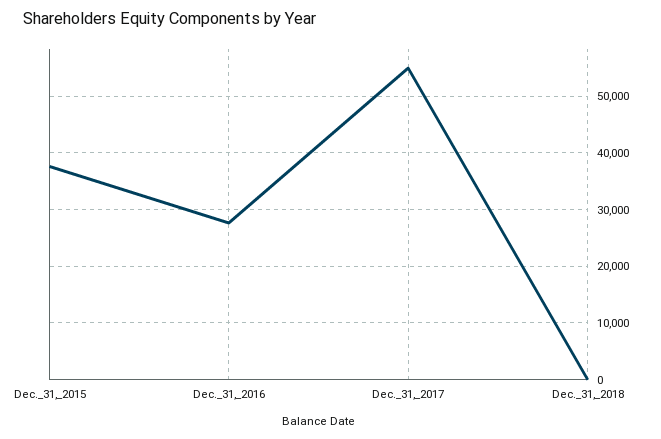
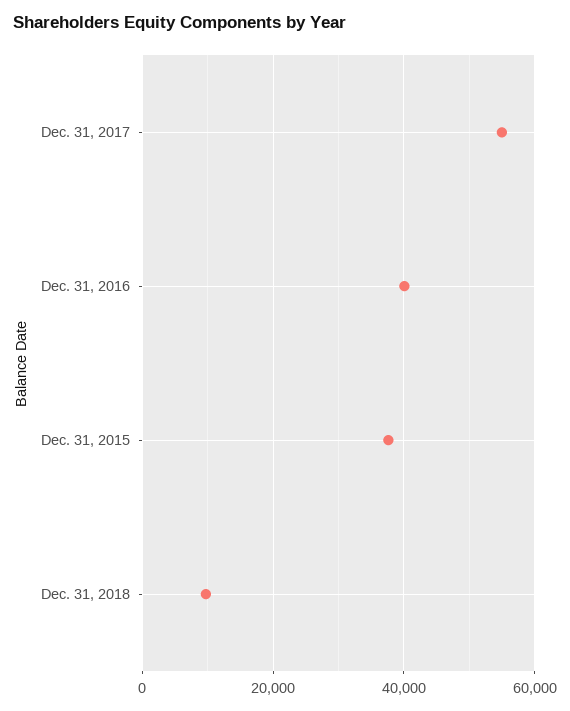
  {
    "Dec._31,_2015": 38000,
-   "Dec._31,_2016": 28000,
+   "Dec._31,_2016": 40000,
    "Dec._31,_2017": 54000,
-   "Dec._31,_2018": 0
+   "Dec._31,_2018": 10000
  }

